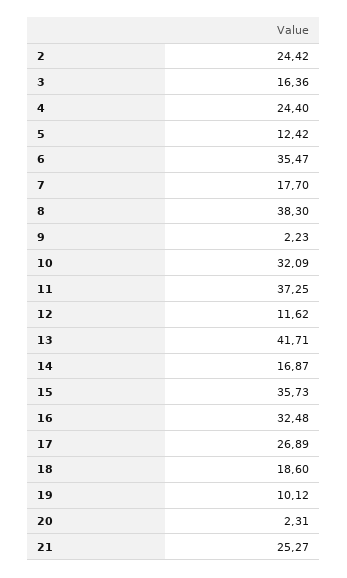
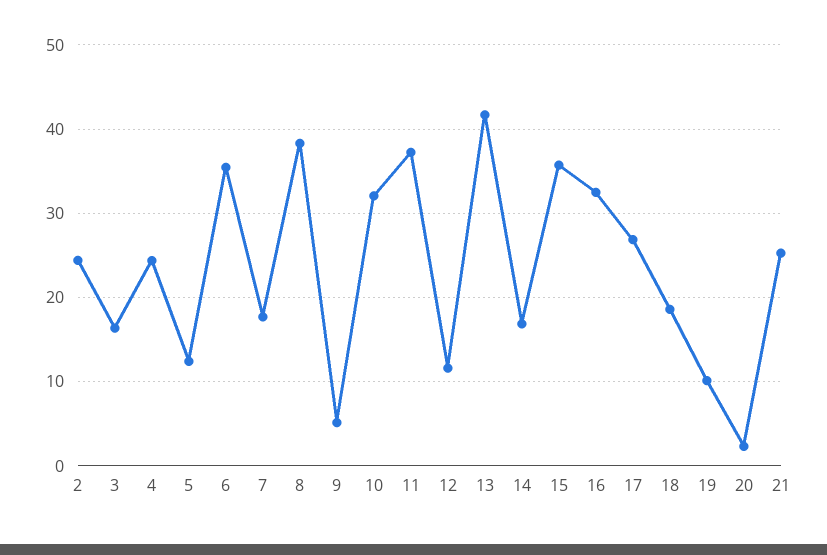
  {
    "2": 24.42,
    "3": 16.36,
    "4": 24.4,
    "5": 12.42,
    "6": 35.47,
    "7": 17.7,
    "8": 38.3,
-   "9": 2.23,
+   "9": 5,
    "10": 32.09,
    "11": 37.25,
    "12": 11.62,
    "13": 41.71,
    "14": 16.87,
    "15": 35.73,
    "16": 32.48,
    "17": 26.89,
    "18": 18.6,
    "19": 10.12,
    "20": 2.31,
    "21": 25.27
  }

